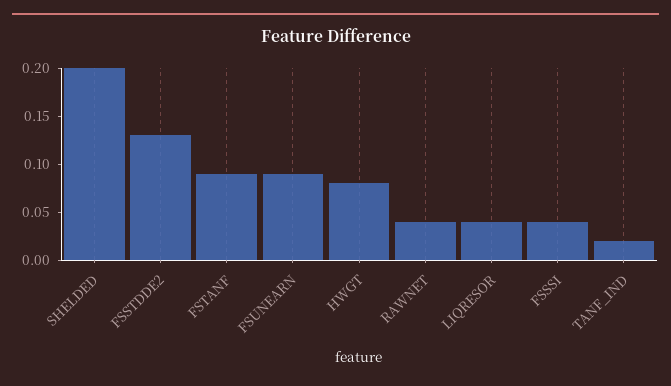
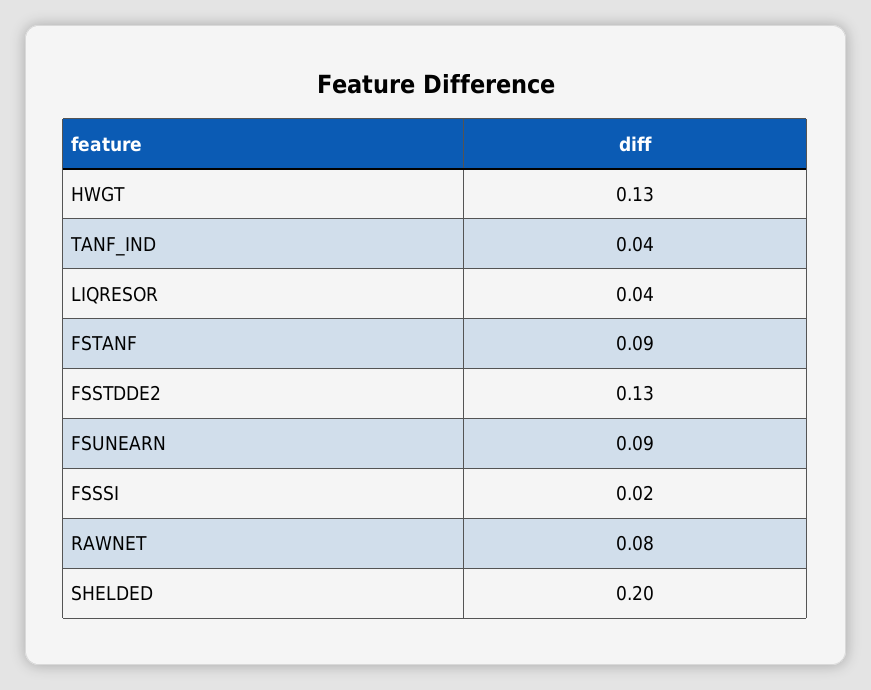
  {
    "SHELDED": 0.2,
    "FSSTDDE2": 0.13,
    "FSTANF": 0.09,
    "FSUNEARN": 0.09,
-   "HWGT": 0.08,
+   "HWGT": 0.13,
-   "RAWNET": 0.04,
+   "RAWNET": 0.08,
    "LIQRESOR": 0.04,
-   "FSSSI": 0.04,
+   "FSSSI": 0.02,
-   "TANF_IND": 0.02
+   "TANF_IND": 0.04
  }

